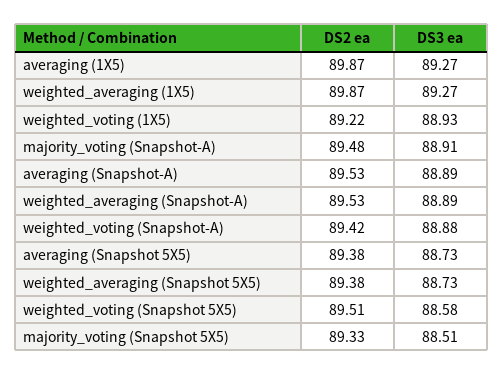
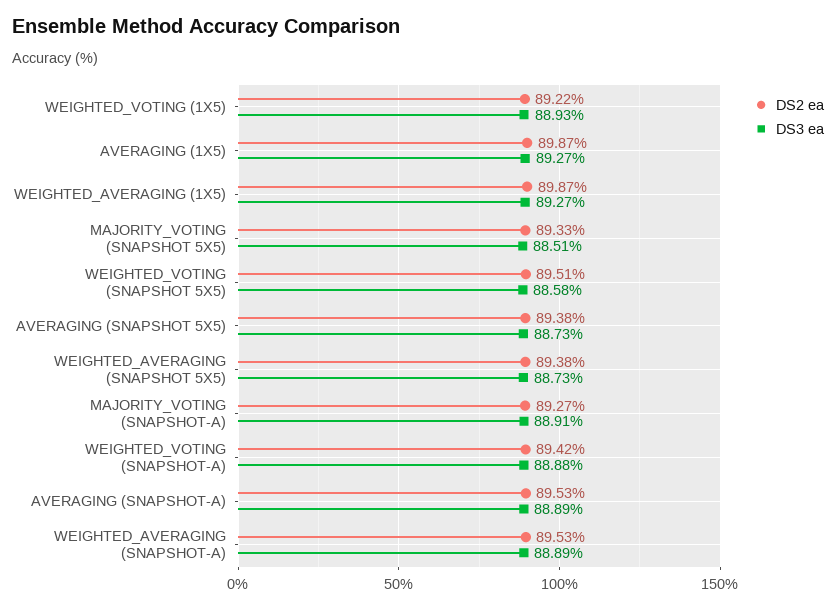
  {
    "DS2 ea": {
      "averaging (1X5)": 89.87,
      "weighted_averaging (1X5)": 89.87,
      "weighted_voting (1X5)": 89.22,
-     "majority_voting (Snapshot-A)": 89.48,
+     "majority_voting (Snapshot-A)": 89.27,
      "averaging (Snapshot-A)": 89.53,
      "weighted_averaging (Snapshot-A)": 89.53,
      "weighted_voting (Snapshot-A)": 89.42,
      "averaging (Snapshot 5X5)": 89.38,
      "weighted_averaging (Snapshot 5X5)": 89.38,
      "weighted_voting (Snapshot 5X5)": 89.51,
      "majority_voting (Snapshot 5X5)": 89.33
    },
    "DS3 ea": {
      "averaging (1X5)": 89.27,
      "weighted_averaging (1X5)": 89.27,
      "weighted_voting (1X5)": 88.93,
      "majority_voting (Snapshot-A)": 88.91,
      "averaging (Snapshot-A)": 88.89,
      "weighted_averaging (Snapshot-A)": 88.89,
      "weighted_voting (Snapshot-A)": 88.88,
      "averaging (Snapshot 5X5)": 88.73,
      "weighted_averaging (Snapshot 5X5)": 88.73,
      "weighted_voting (Snapshot 5X5)": 88.58,
      "majority_voting (Snapshot 5X5)": 88.51
    }
  }

